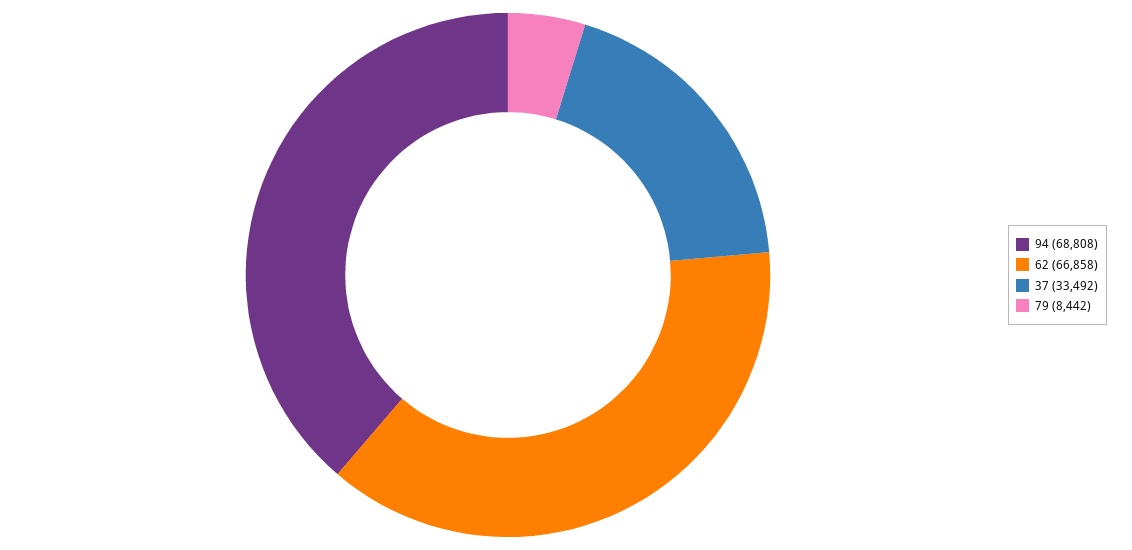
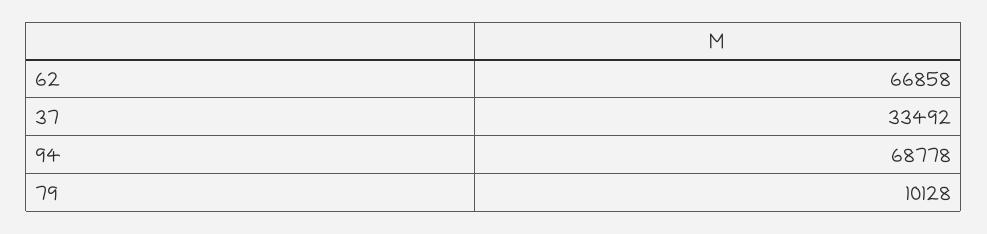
  {
-   "94": 68808,
+   "94": 68778,
    "62": 66858,
    "37": 33492,
-   "79": 8442
+   "79": 10128
  }

